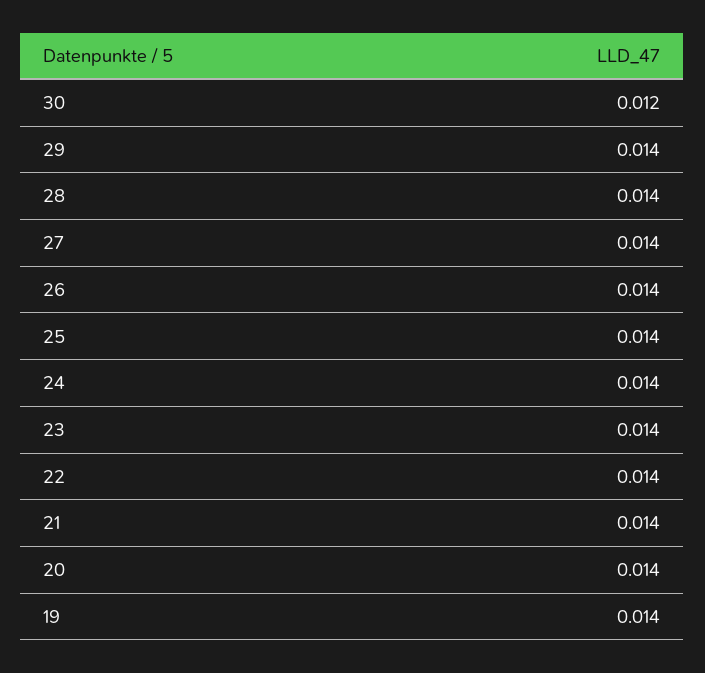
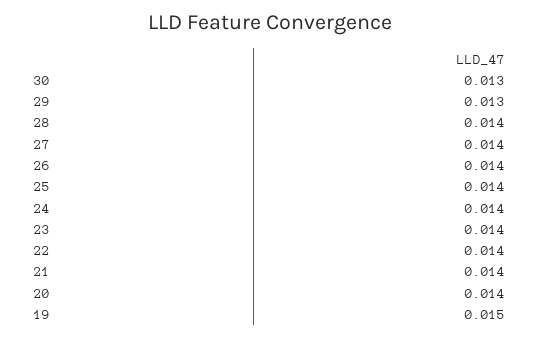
  {
-   "30": 0.012,
+   "30": 0.013,
-   "29": 0.014,
+   "29": 0.013,
    "28": 0.014,
    "27": 0.014,
    "26": 0.014,
    "25": 0.014,
    "24": 0.014,
    "23": 0.014,
    "22": 0.014,
    "21": 0.014,
    "20": 0.014,
-   "19": 0.014
+   "19": 0.015
  }

